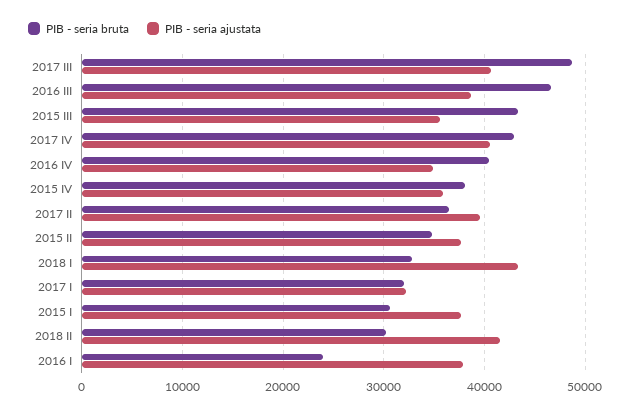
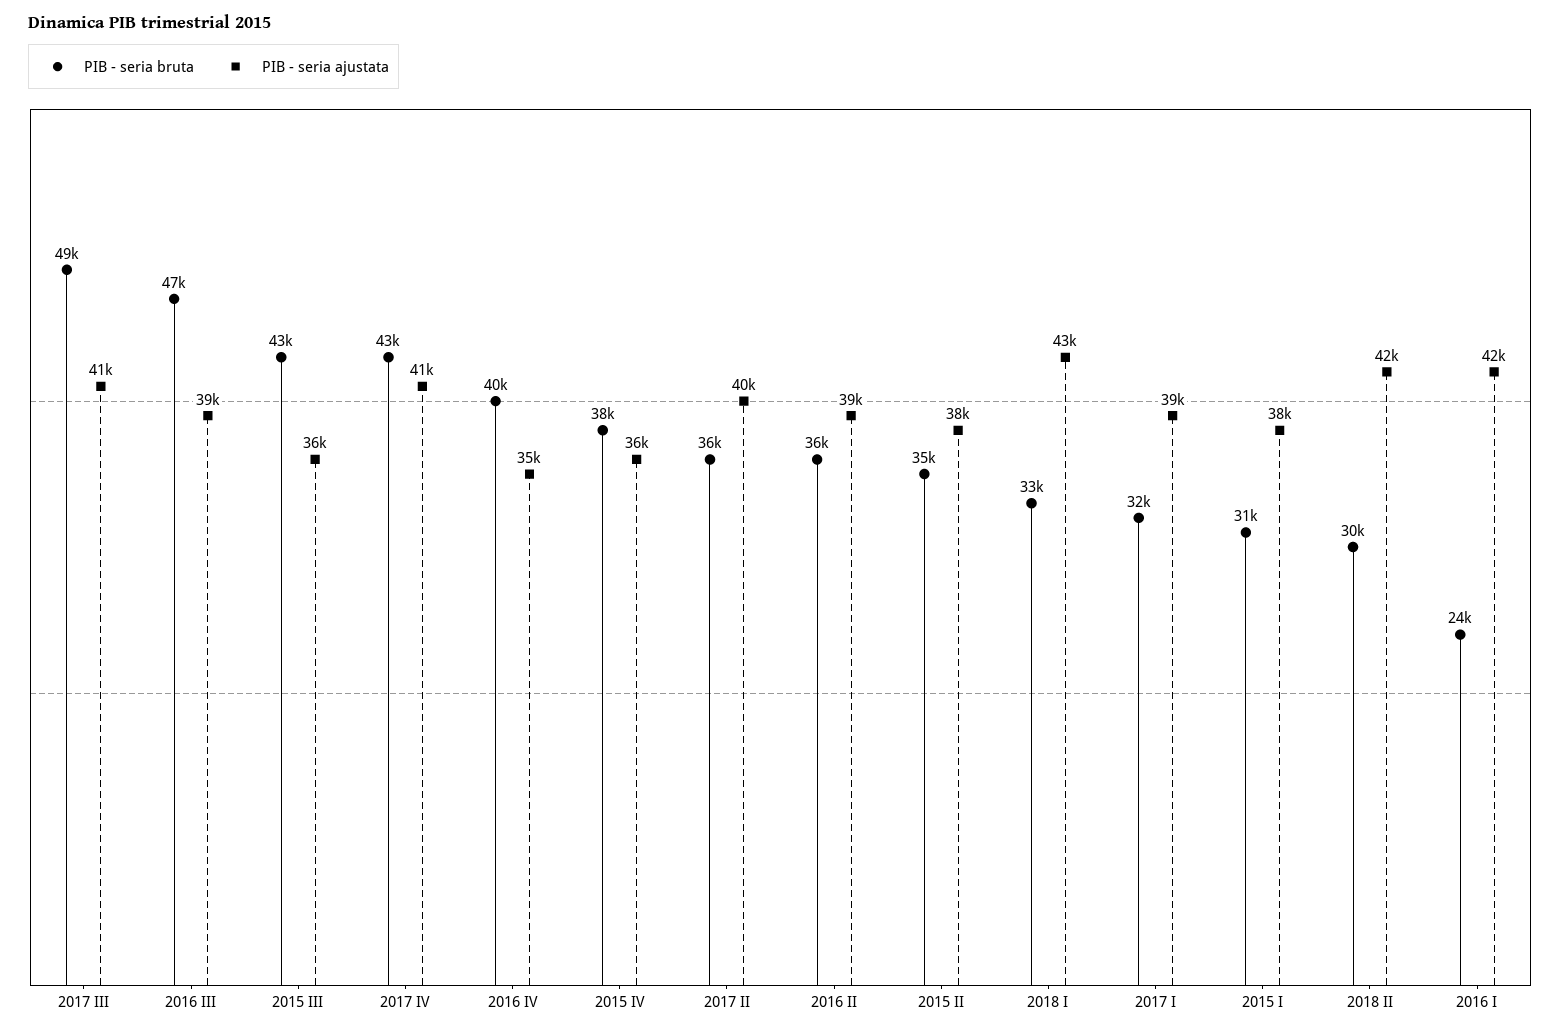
  {
    "PIB - seria bruta": {
      "2017 III": 49000,
      "2016 III": 47000,
      "2015 III": 43000,
      "2017 IV": 43000,
      "2016 IV": 40000,
      "2015 IV": 38000,
      "2017 II": 36000,
      "2015 II": 35000,
      "2018 I": 33000,
      "2017 I": 32000,
      "2015 I": 31000,
      "2018 II": 30000,
-     "2016 I": 24000
+     "2016 I": 24000,
+     "2016 II": 36000
    },
    "PIB - seria ajustata": {
      "2017 III": 41000,
      "2016 III": 39000,
      "2015 III": 36000,
      "2017 IV": 41000,
      "2016 IV": 35000,
      "2015 IV": 36000,
      "2017 II": 40000,
      "2015 II": 38000,
      "2018 I": 43000,
-     "2017 I": 32000,
+     "2017 I": 39000,
      "2015 I": 38000,
      "2018 II": 42000,
-     "2016 I": 38000
+     "2016 I": 42000,
+     "2016 II": 39000
    }
  }

